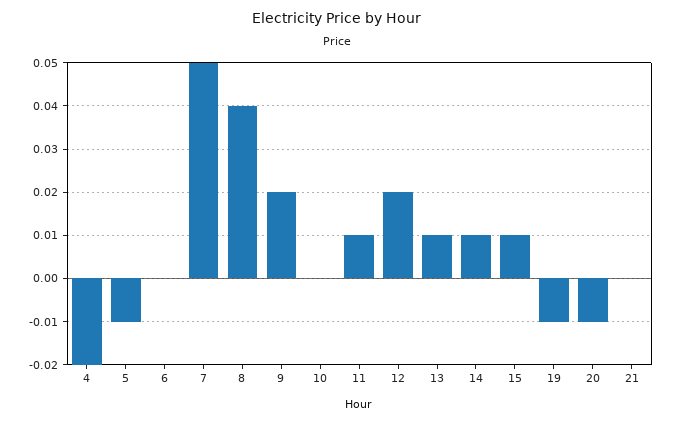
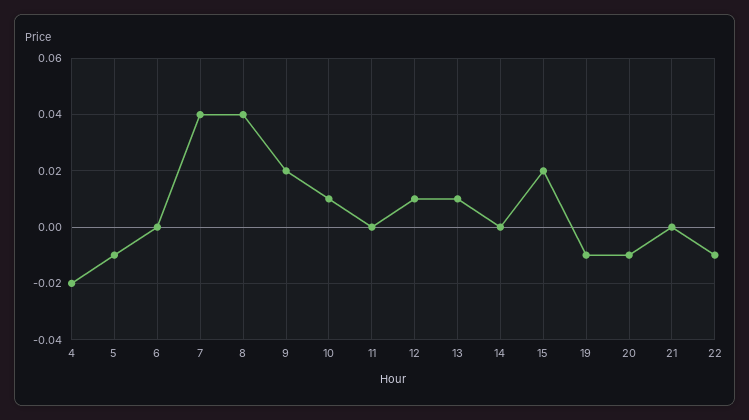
  {
    "4": -0.02,
    "5": -0.01,
    "6": 0,
-   "7": 0.05,
+   "7": 0.04,
    "8": 0.04,
    "9": 0.02,
-   "10": 0,
+   "10": 0.01,
-   "11": 0.01,
+   "11": 0,
-   "12": 0.02,
+   "12": 0.01,
    "13": 0.01,
-   "14": 0.01,
+   "14": 0,
-   "15": 0.01,
+   "15": 0.02,
    "19": -0.01,
    "20": -0.01,
-   "21": 0
+   "21": 0,
+   "22": -0.01
  }

